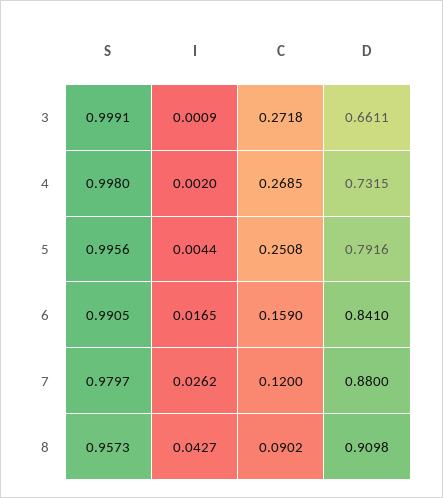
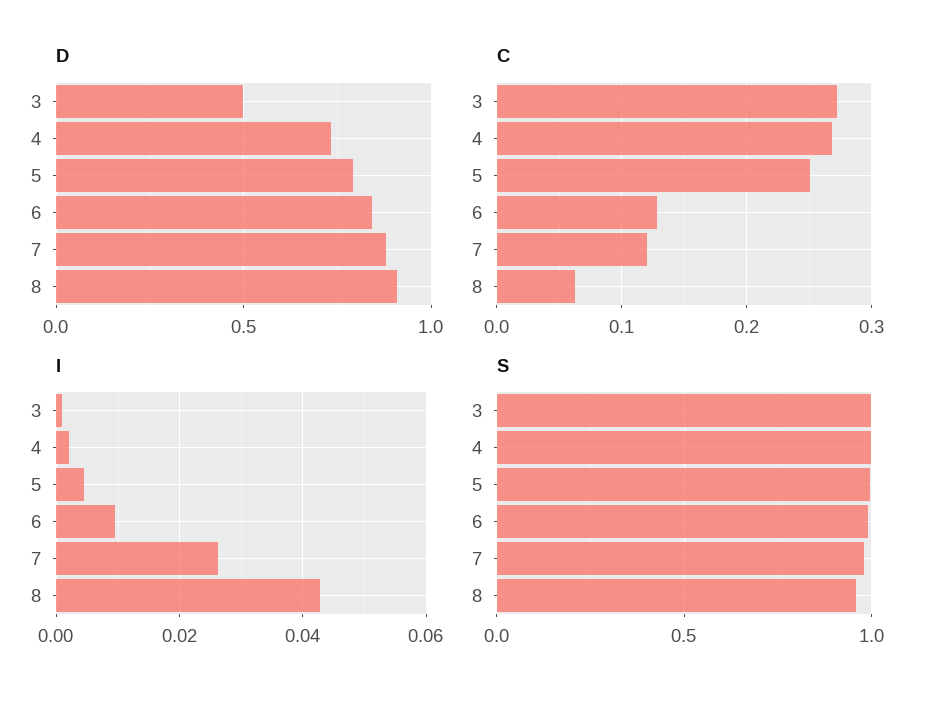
  {
    "S": {
      "3": 0.9991,
      "4": 0.998,
      "5": 0.9956,
      "6": 0.9905,
      "7": 0.9797,
      "8": 0.9573
    },
    "I": {
      "3": 0.0009,
      "4": 0.002,
      "5": 0.0044,
-     "6": 0.0165,
+     "6": 0.01,
      "7": 0.0262,
      "8": 0.0427
    },
    "C": {
      "3": 0.2718,
      "4": 0.2685,
      "5": 0.2508,
-     "6": 0.159,
+     "6": 0.13,
      "7": 0.12,
-     "8": 0.0902
+     "8": 0.06
    },
    "D": {
-     "3": 0.6611,
+     "3": 0.5,
      "4": 0.7315,
      "5": 0.7916,
      "6": 0.841,
      "7": 0.88,
      "8": 0.9098
    }
  }

